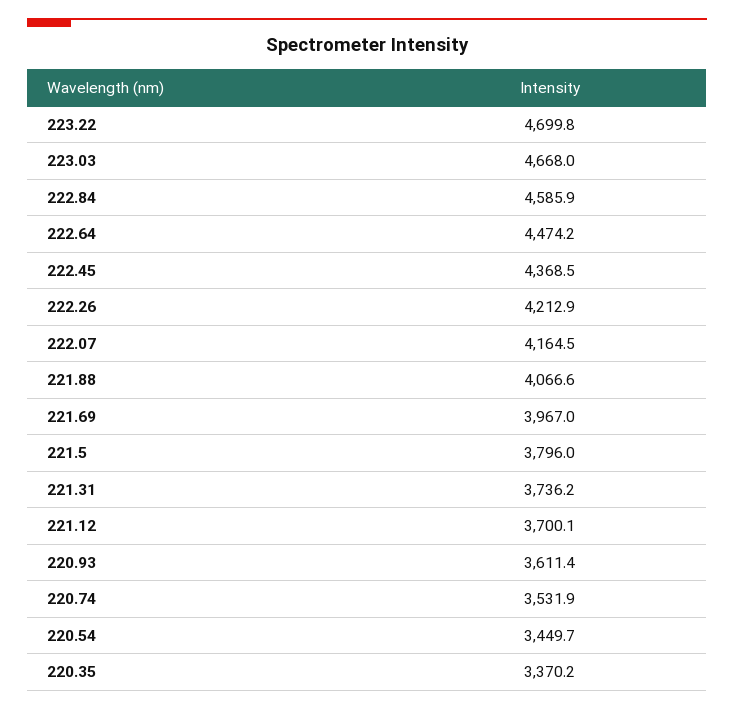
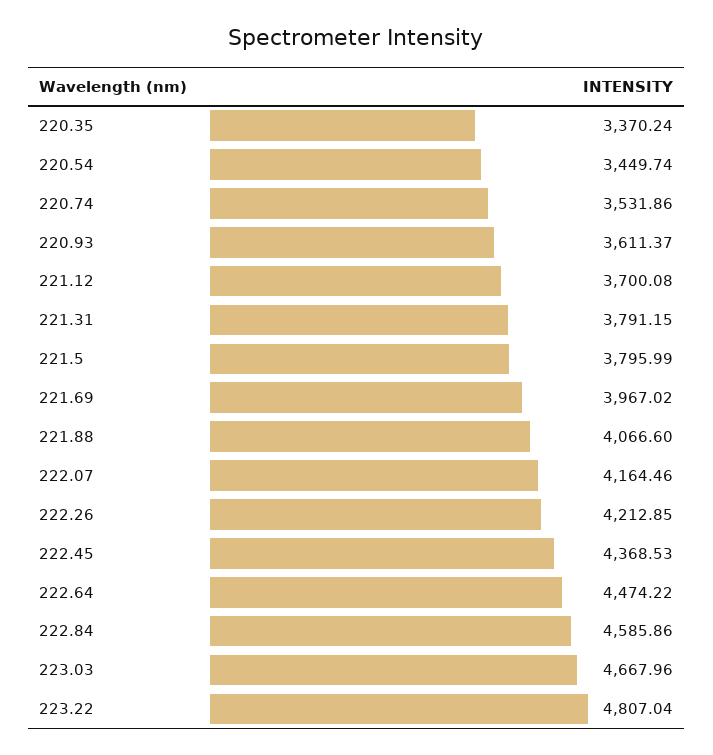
  {
-   "223.22": 4699.8,
+   "223.22": 4807.04,
    "223.03": 4667.96,
    "222.84": 4585.86,
    "222.64": 4474.22,
    "222.45": 4368.53,
    "222.26": 4212.85,
    "222.07": 4164.46,
    "221.88": 4066.6,
    "221.69": 3967.02,
    "221.5": 3795.99,
-   "221.31": 3736.2,
+   "221.31": 3791.15,
    "221.12": 3700.08,
    "220.93": 3611.37,
    "220.74": 3531.86,
    "220.54": 3449.74,
    "220.35": 3370.24
  }

